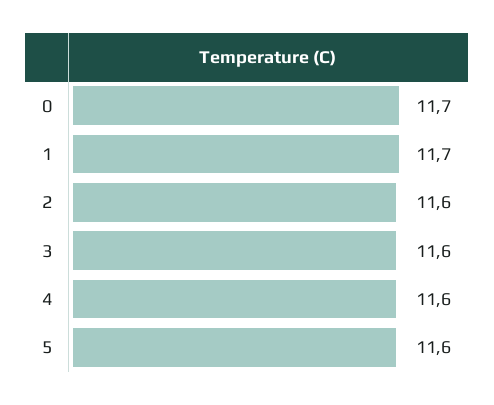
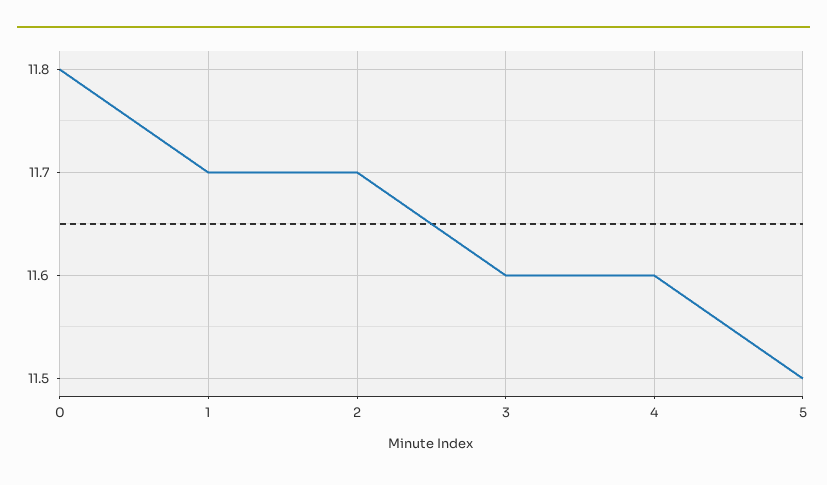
  {
-   "0": 11.7,
+   "0": 11.8,
    "1": 11.7,
-   "2": 11.6,
+   "2": 11.7,
    "3": 11.6,
    "4": 11.6,
-   "5": 11.6
+   "5": 11.5
  }

